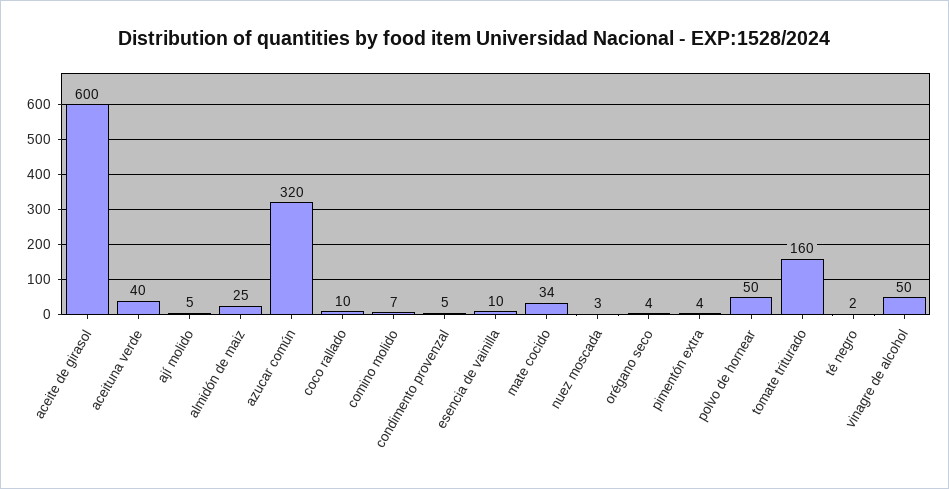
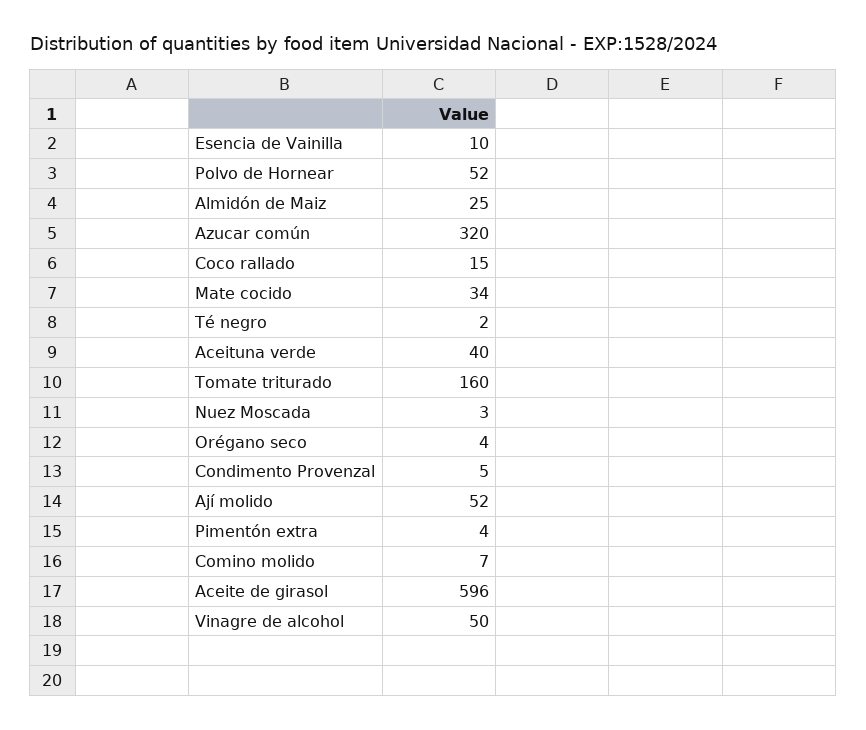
  {
-   "aceite de girasol": 600,
+   "aceite de girasol": 596,
    "aceituna verde": 40,
-   "ají molido": 5,
+   "ají molido": 52,
    "almidón de maiz": 25,
    "azucar común": 320,
-   "coco rallado": 10,
+   "coco rallado": 15,
    "comino molido": 7,
    "condimento provenzal": 5,
    "esencia de vainilla": 10,
    "mate cocido": 34,
    "nuez moscada": 3,
    "orégano seco": 4,
    "pimentón extra": 4,
-   "polvo de hornear": 50,
+   "polvo de hornear": 52,
    "tomate triturado": 160,
    "té negro": 2,
    "vinagre de alcohol": 50
  }

